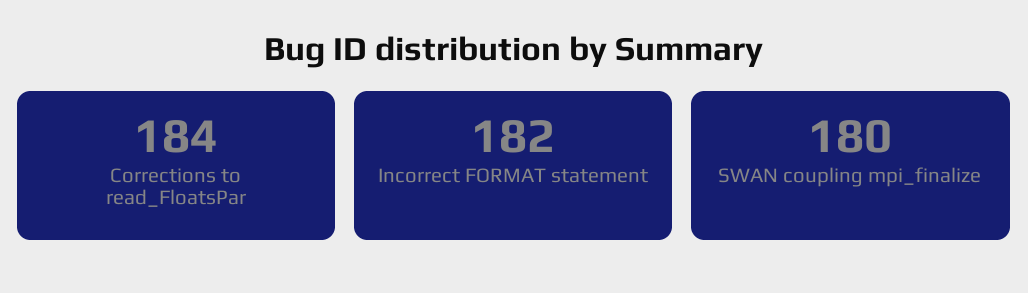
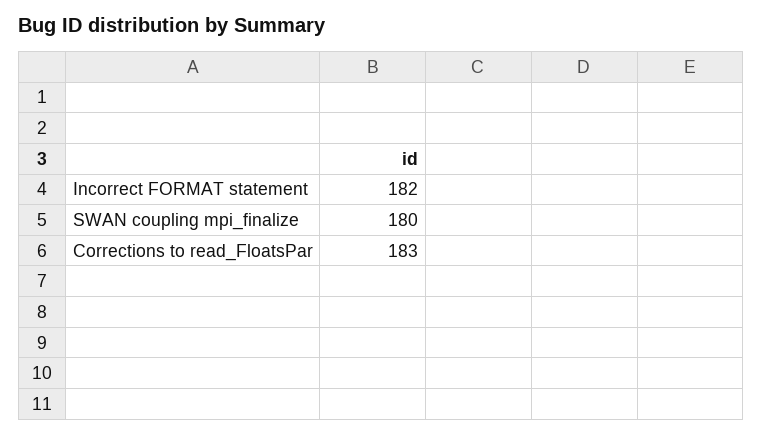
  {
-   "Corrections to read_FloatsPar": 184,
+   "Corrections to read_FloatsPar": 183,
    "Incorrect FORMAT statement": 182,
    "SWAN coupling mpi_finalize": 180
  }

